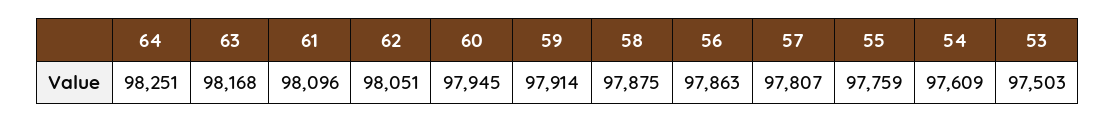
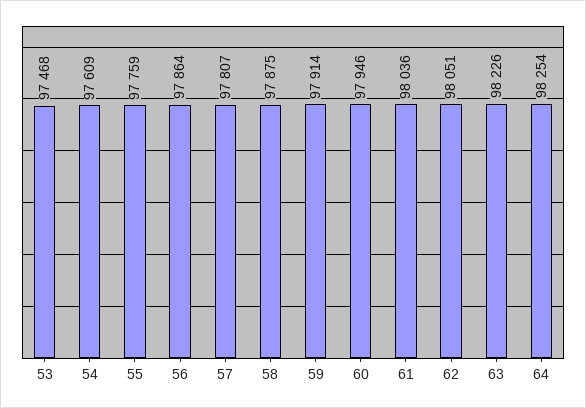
  {
-   "64": 98251,
+   "64": 98254,
-   "63": 98168,
+   "63": 98226,
-   "61": 98096,
+   "61": 98036,
    "62": 98051,
-   "60": 97945,
+   "60": 97946,
    "59": 97914,
    "58": 97875,
-   "56": 97863,
+   "56": 97864,
    "57": 97807,
    "55": 97759,
    "54": 97609,
-   "53": 97503
+   "53": 97468
  }

